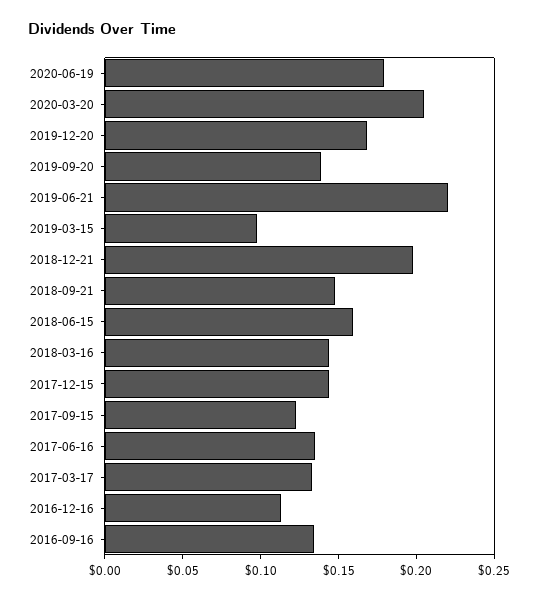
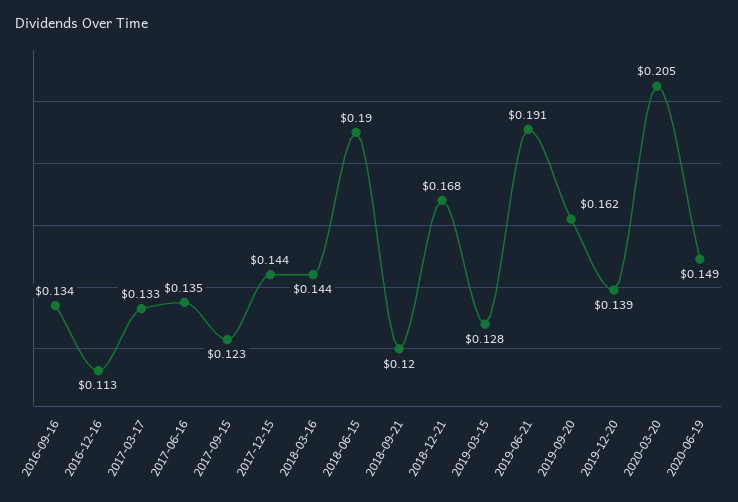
  {
-   "2020-06-19": 0.18,
+   "2020-06-19": 0.149,
    "2020-03-20": 0.205,
-   "2019-12-20": 0.17,
+   "2019-12-20": 0.139,
-   "2019-09-20": 0.14,
+   "2019-09-20": 0.162,
-   "2019-06-21": 0.22,
+   "2019-06-21": 0.191,
-   "2019-03-15": 0.1,
+   "2019-03-15": 0.128,
-   "2018-12-21": 0.2,
+   "2018-12-21": 0.168,
-   "2018-09-21": 0.15,
+   "2018-09-21": 0.12,
-   "2018-06-15": 0.16,
+   "2018-06-15": 0.19,
    "2018-03-16": 0.144,
    "2017-12-15": 0.144,
    "2017-09-15": 0.123,
    "2017-06-16": 0.135,
    "2017-03-17": 0.133,
    "2016-12-16": 0.113,
    "2016-09-16": 0.134
  }

